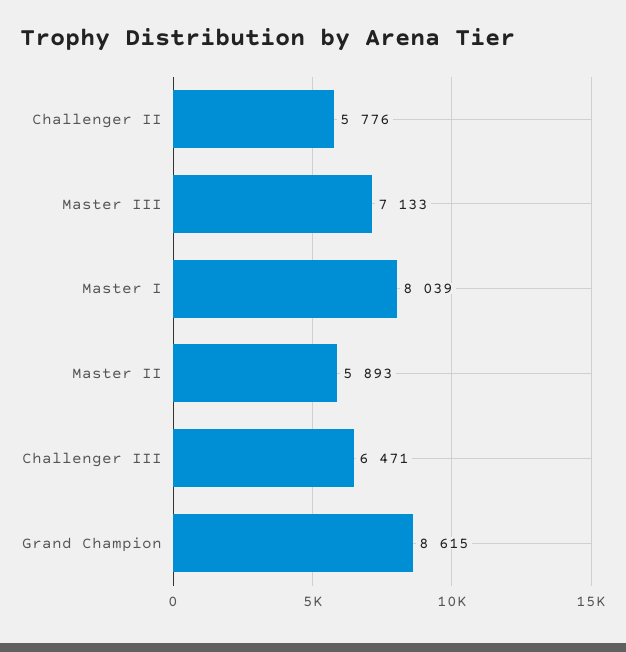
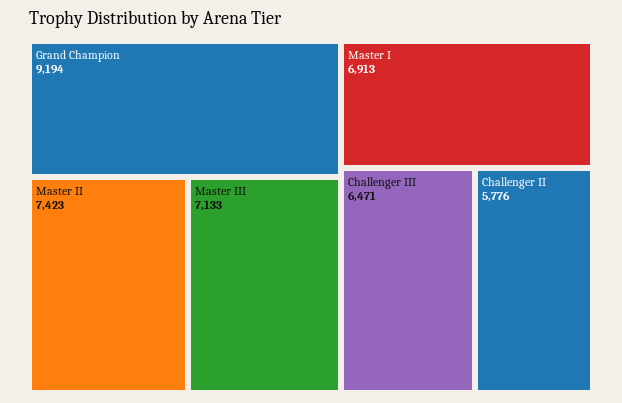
  {
    "Challenger II": 5776,
    "Master III": 7133,
-   "Master I": 8039,
+   "Master I": 6913,
-   "Master II": 5893,
+   "Master II": 7423,
    "Challenger III": 6471,
-   "Grand Champion": 8615
+   "Grand Champion": 9194
  }

